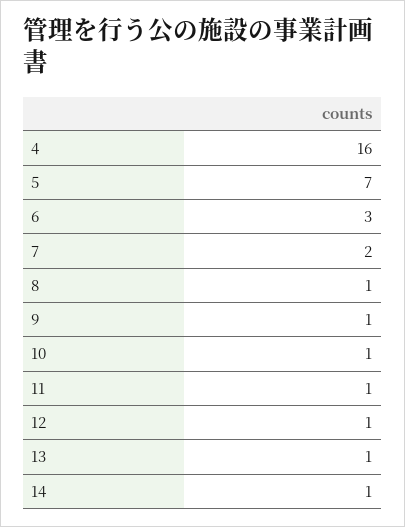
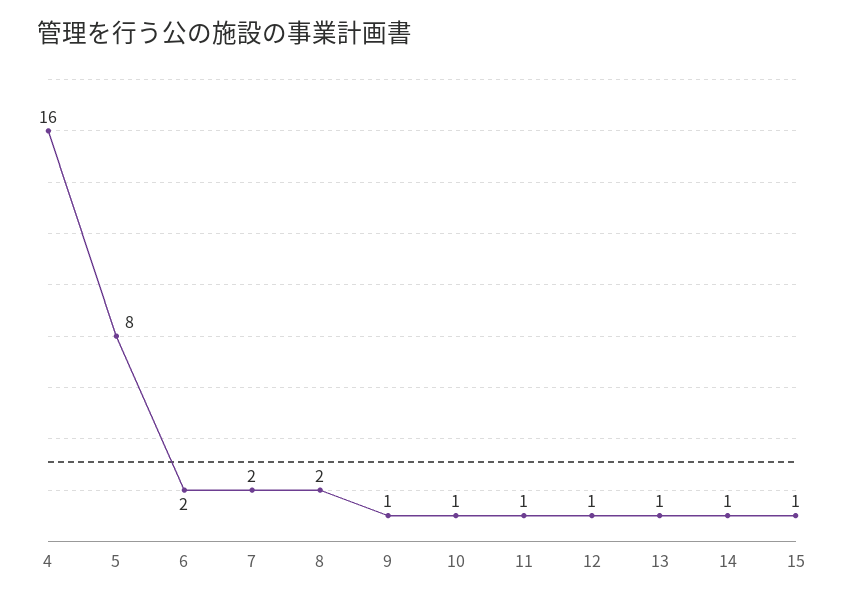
  {
    "4": 16,
-   "5": 7,
+   "5": 8,
-   "6": 3,
+   "6": 2,
    "7": 2,
-   "8": 1,
+   "8": 2,
    "9": 1,
    "10": 1,
    "11": 1,
    "12": 1,
    "13": 1,
-   "14": 1
+   "14": 1,
+   "15": 1
  }

